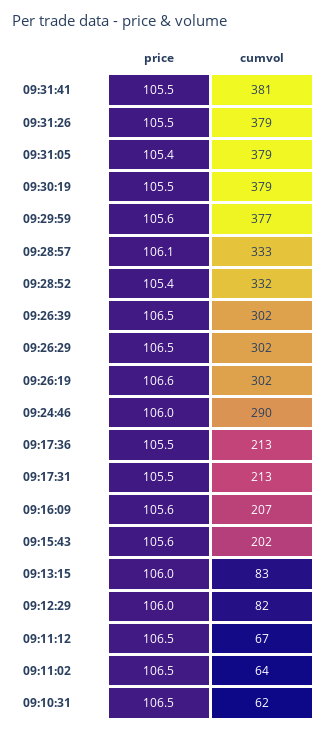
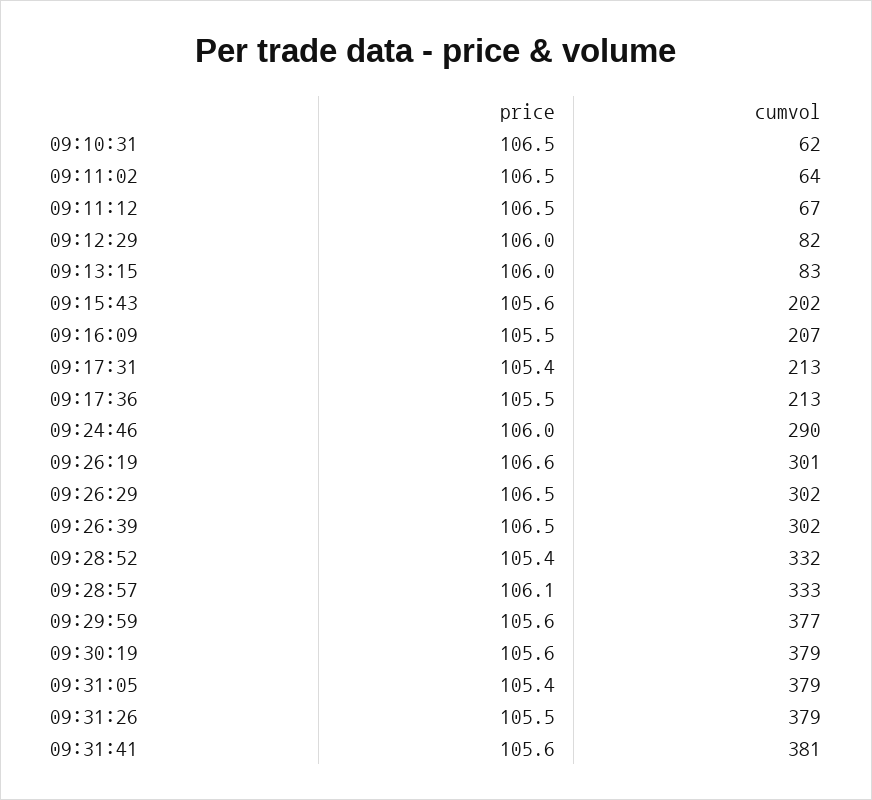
  {
    "price": {
-     "09:31:41": 105.5,
+     "09:31:41": 105.6,
      "09:31:26": 105.5,
      "09:31:05": 105.4,
-     "09:30:19": 105.5,
+     "09:30:19": 105.6,
      "09:29:59": 105.6,
      "09:28:57": 106.1,
      "09:28:52": 105.4,
      "09:26:39": 106.5,
      "09:26:29": 106.5,
      "09:26:19": 106.6,
      "09:24:46": 106,
      "09:17:36": 105.5,
-     "09:17:31": 105.5,
+     "09:17:31": 105.4,
-     "09:16:09": 105.6,
+     "09:16:09": 105.5,
      "09:15:43": 105.6,
      "09:13:15": 106,
      "09:12:29": 106,
      "09:11:12": 106.5,
      "09:11:02": 106.5,
      "09:10:31": 106.5
    },
    "cumvol": {
      "09:31:41": 381,
      "09:31:26": 379,
      "09:31:05": 379,
      "09:30:19": 379,
      "09:29:59": 377,
      "09:28:57": 333,
      "09:28:52": 332,
      "09:26:39": 302,
      "09:26:29": 302,
-     "09:26:19": 302,
+     "09:26:19": 301,
      "09:24:46": 290,
      "09:17:36": 213,
      "09:17:31": 213,
      "09:16:09": 207,
      "09:15:43": 202,
      "09:13:15": 83,
      "09:12:29": 82,
      "09:11:12": 67,
      "09:11:02": 64,
      "09:10:31": 62
    }
  }

